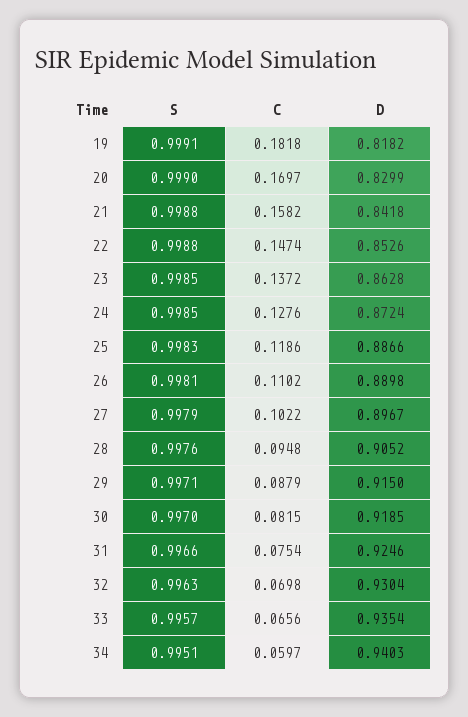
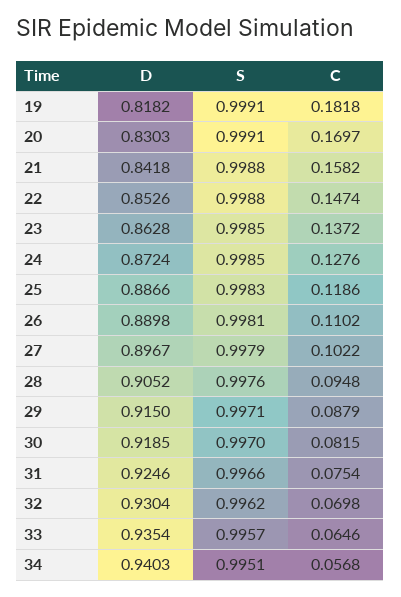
  {
    "S": {
      "19": 0.9991,
-     "20": 0.999,
+     "20": 0.9991,
      "21": 0.9988,
      "22": 0.9988,
      "23": 0.9985,
      "24": 0.9985,
      "25": 0.9983,
      "26": 0.9981,
      "27": 0.9979,
      "28": 0.9976,
      "29": 0.9971,
      "30": 0.997,
      "31": 0.9966,
-     "32": 0.9963,
+     "32": 0.9962,
      "33": 0.9957,
      "34": 0.9951
    },
    "C": {
      "19": 0.1818,
      "20": 0.1697,
      "21": 0.1582,
      "22": 0.1474,
      "23": 0.1372,
      "24": 0.1276,
      "25": 0.1186,
      "26": 0.1102,
      "27": 0.1022,
      "28": 0.0948,
      "29": 0.0879,
      "30": 0.0815,
      "31": 0.0754,
      "32": 0.0698,
-     "33": 0.0656,
+     "33": 0.0646,
-     "34": 0.0597
+     "34": 0.0568
    },
    "D": {
      "19": 0.8182,
-     "20": 0.8299,
+     "20": 0.8303,
      "21": 0.8418,
      "22": 0.8526,
      "23": 0.8628,
      "24": 0.8724,
      "25": 0.8866,
      "26": 0.8898,
      "27": 0.8967,
      "28": 0.9052,
      "29": 0.915,
      "30": 0.9185,
      "31": 0.9246,
      "32": 0.9304,
      "33": 0.9354,
      "34": 0.9403
    }
  }

